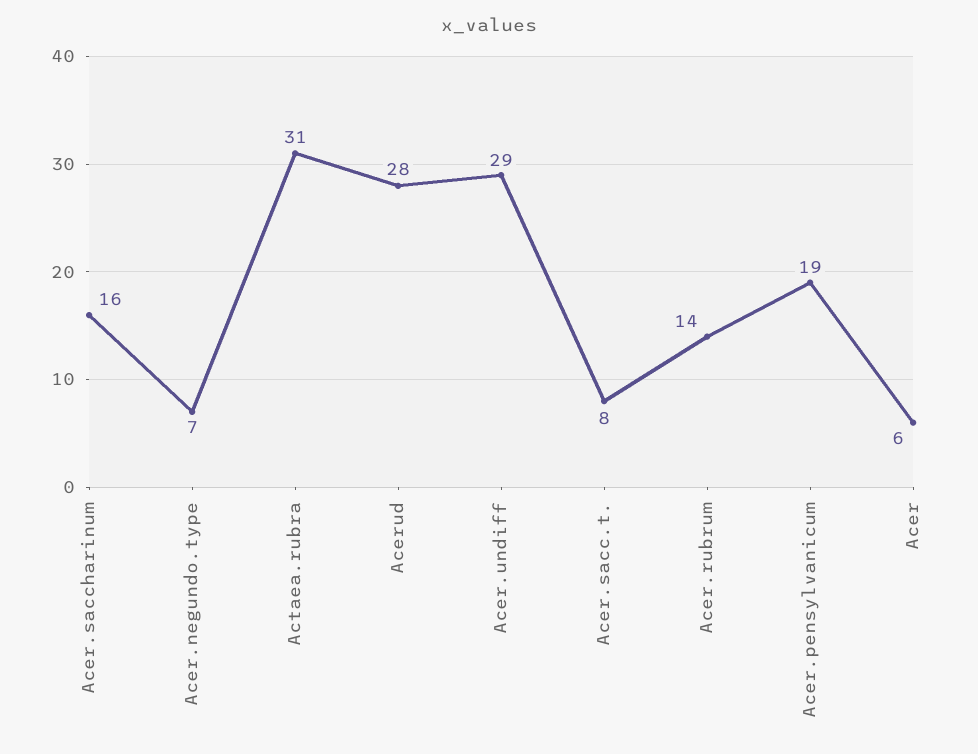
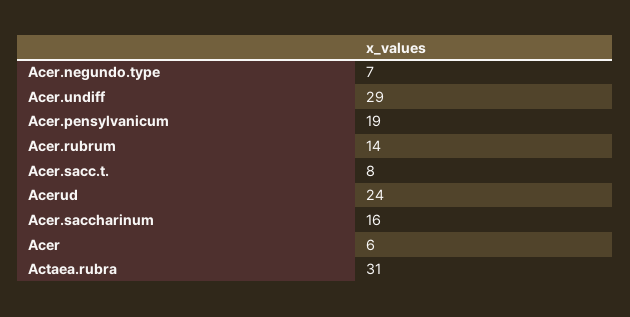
  {
    "Acer.saccharinum": 16,
    "Acer.negundo.type": 7,
    "Actaea.rubra": 31,
-   "Acerud": 28,
+   "Acerud": 24,
    "Acer.undiff": 29,
    "Acer.sacc.t.": 8,
    "Acer.rubrum": 14,
    "Acer.pensylvanicum": 19,
    "Acer": 6
  }

